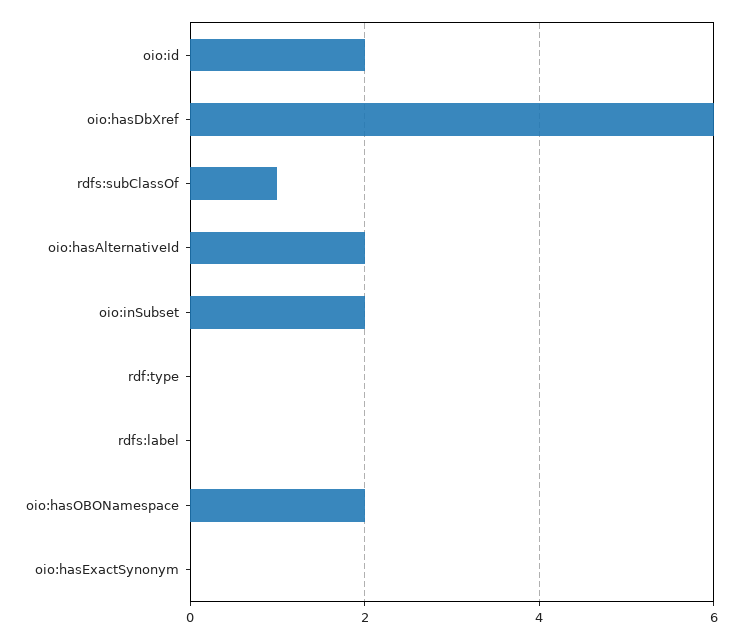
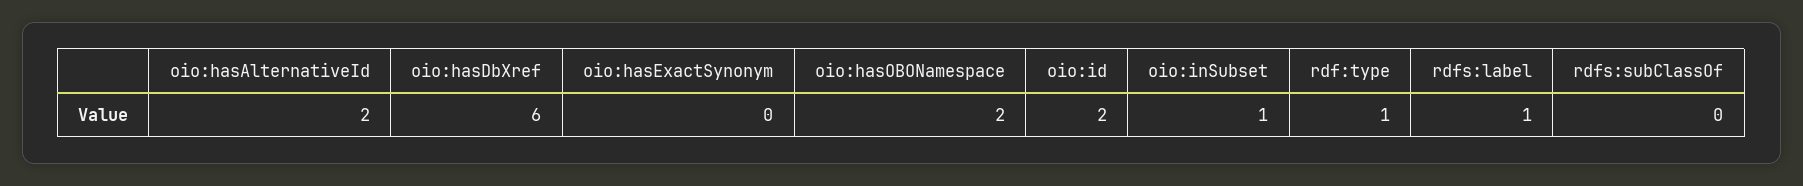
  {
    "oio:id": 2,
    "oio:hasDbXref": 6,
-   "rdfs:subClassOf": 1,
+   "rdfs:subClassOf": 0,
    "oio:hasAlternativeId": 2,
-   "oio:inSubset": 2,
+   "oio:inSubset": 1,
-   "rdf:type": 0,
+   "rdf:type": 1,
-   "rdfs:label": 0,
+   "rdfs:label": 1,
    "oio:hasOBONamespace": 2,
    "oio:hasExactSynonym": 0
  }

